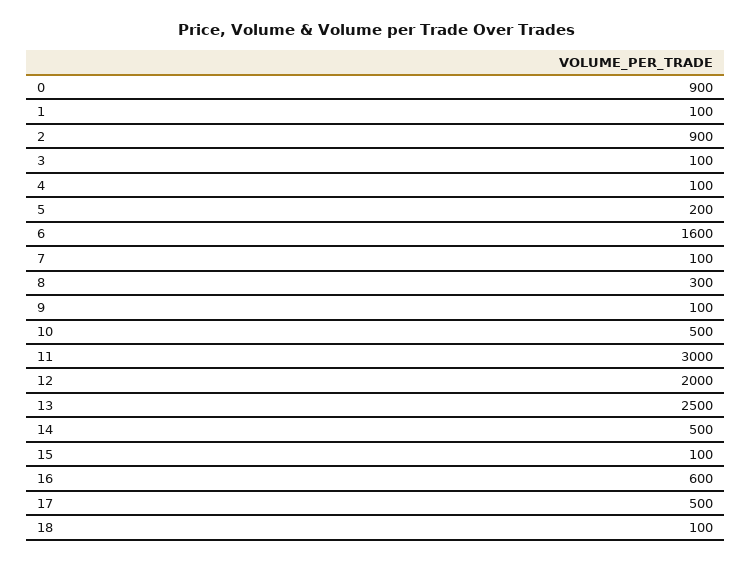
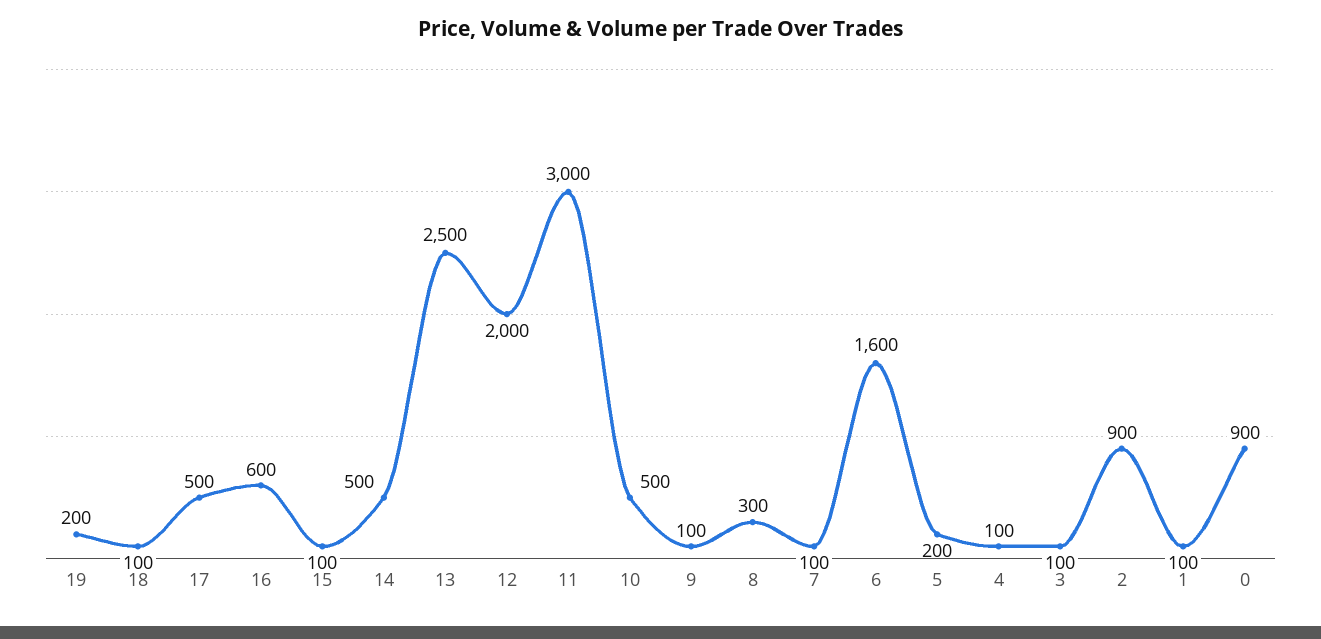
  {
    "0": 900,
    "1": 100,
    "2": 900,
    "3": 100,
    "4": 100,
    "5": 200,
    "6": 1600,
    "7": 100,
    "8": 300,
    "9": 100,
    "10": 500,
    "11": 3000,
    "12": 2000,
    "13": 2500,
    "14": 500,
    "15": 100,
    "16": 600,
    "17": 500,
-   "18": 100
+   "18": 100,
+   "19": 200
  }

